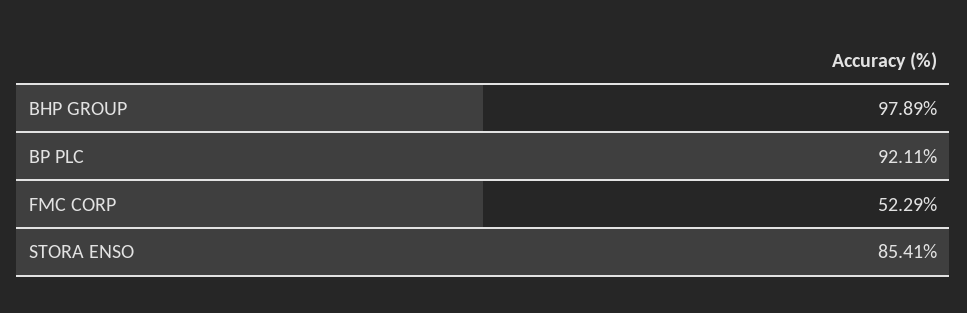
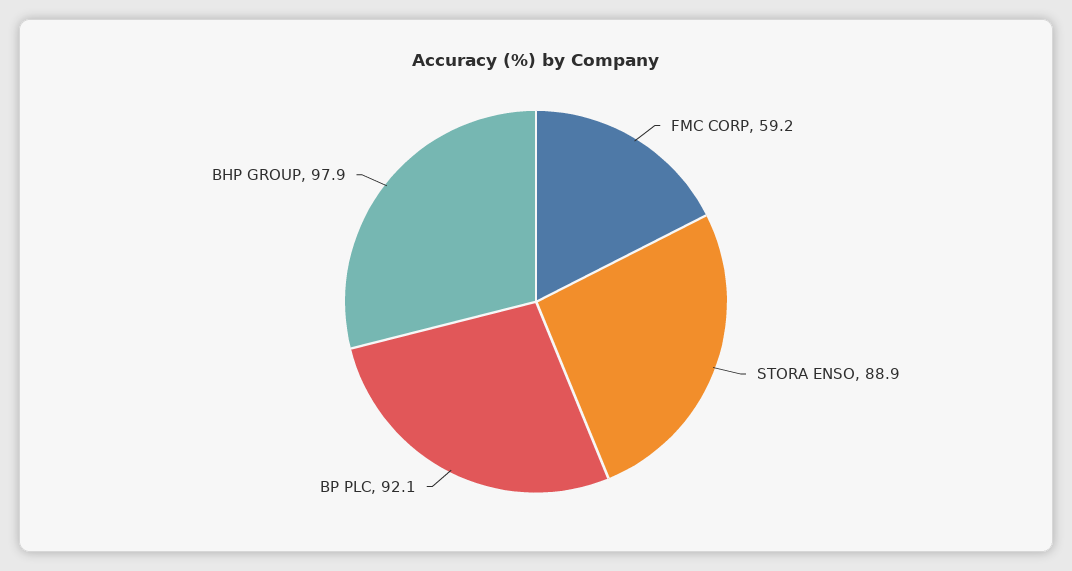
  {
    "BHP GROUP": 97.89,
    "BP PLC": 92.11,
-   "FMC CORP": 52.29,
+   "FMC CORP": 59.2,
-   "STORA ENSO": 85.41
+   "STORA ENSO": 88.9
  }

